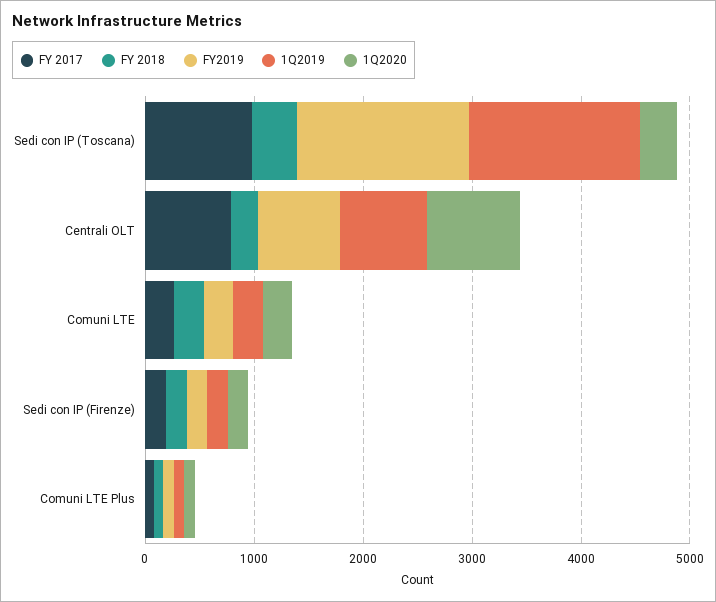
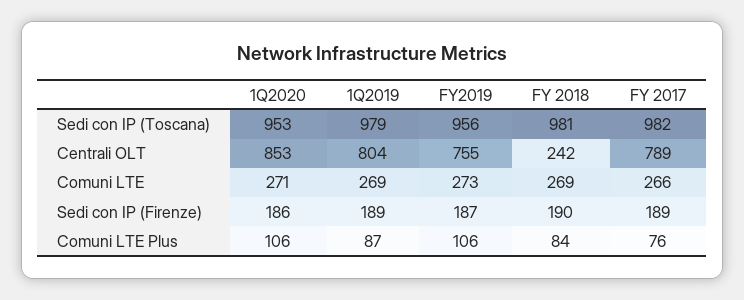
  {
    "FY 2017": {
      "Sedi con IP (Toscana)": 982,
      "Centrali OLT": 789,
      "Comuni LTE": 266,
      "Sedi con IP (Firenze)": 189,
      "Comuni LTE Plus": 76
    },
    "FY 2018": {
-     "Sedi con IP (Toscana)": 400,
+     "Sedi con IP (Toscana)": 981,
      "Centrali OLT": 242,
      "Comuni LTE": 269,
      "Sedi con IP (Firenze)": 190,
      "Comuni LTE Plus": 84
    },
    "FY2019": {
-     "Sedi con IP (Toscana)": 1600,
+     "Sedi con IP (Toscana)": 956,
      "Centrali OLT": 755,
      "Comuni LTE": 273,
      "Sedi con IP (Firenze)": 187,
      "Comuni LTE Plus": 106
    },
    "1Q2019": {
-     "Sedi con IP (Toscana)": 1600,
+     "Sedi con IP (Toscana)": 979,
      "Centrali OLT": 804,
      "Comuni LTE": 269,
      "Sedi con IP (Firenze)": 189,
      "Comuni LTE Plus": 87
    },
    "1Q2020": {
-     "Sedi con IP (Toscana)": 400,
+     "Sedi con IP (Toscana)": 953,
      "Centrali OLT": 853,
      "Comuni LTE": 271,
      "Sedi con IP (Firenze)": 186,
      "Comuni LTE Plus": 106
    }
  }

